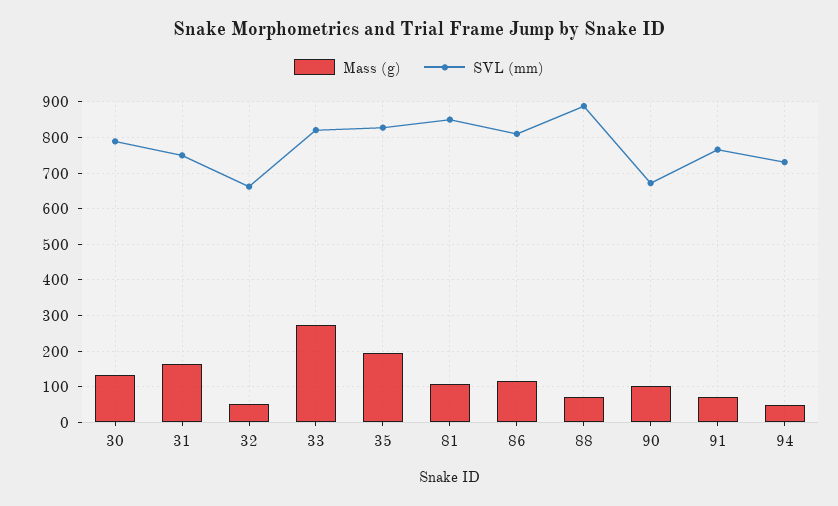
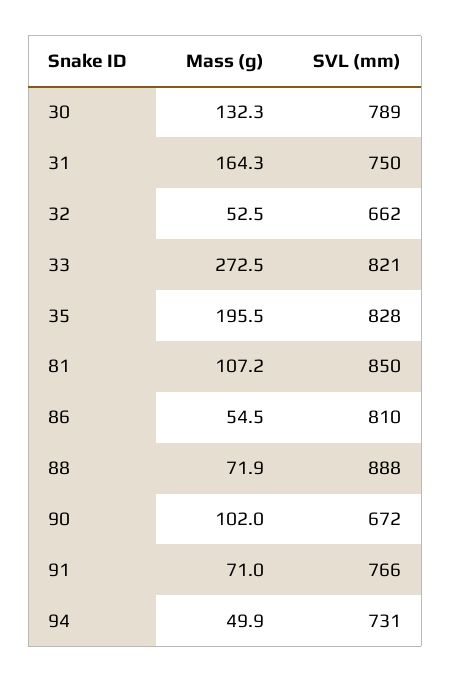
  {
    "Mass (g)": {
      "30": 132.3,
      "31": 164.3,
      "32": 52.5,
      "33": 272.5,
      "35": 195.5,
      "81": 107.2,
-     "86": 120,
+     "86": 54.5,
      "88": 71.9,
      "90": 102,
      "91": 71,
      "94": 49.9
    },
    "SVL (mm)": {
      "30": 789,
      "31": 750,
      "32": 662,
      "33": 821,
      "35": 828,
      "81": 850,
      "86": 810,
      "88": 888,
      "90": 672,
      "91": 766,
      "94": 731
    }
  }

